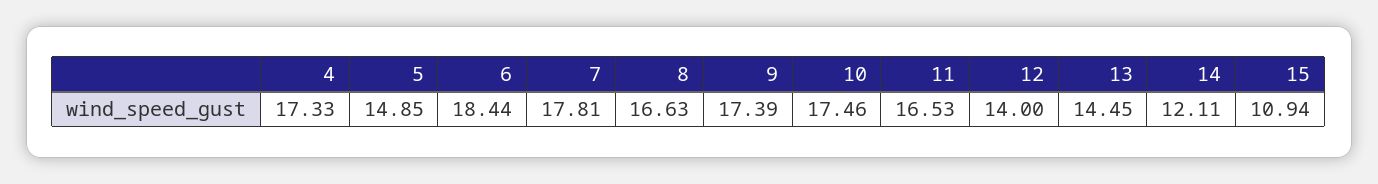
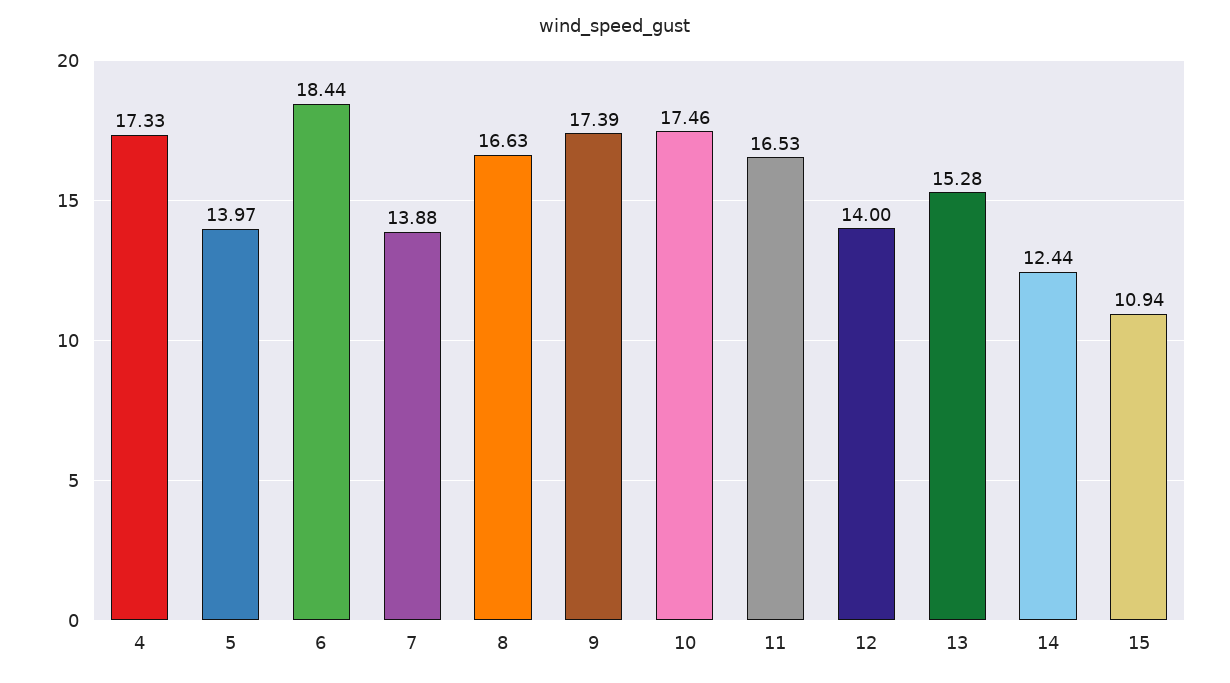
  {
    "4": 17.33,
-   "5": 14.85,
+   "5": 13.97,
    "6": 18.44,
-   "7": 17.81,
+   "7": 13.88,
    "8": 16.63,
    "9": 17.39,
    "10": 17.46,
    "11": 16.53,
    "12": 14,
-   "13": 14.45,
+   "13": 15.28,
-   "14": 12.11,
+   "14": 12.44,
    "15": 10.94
  }

